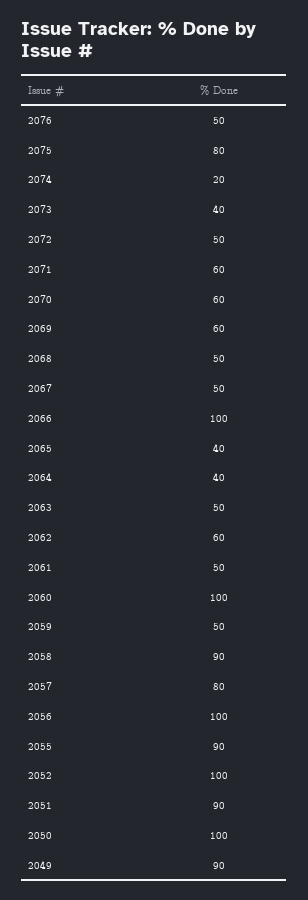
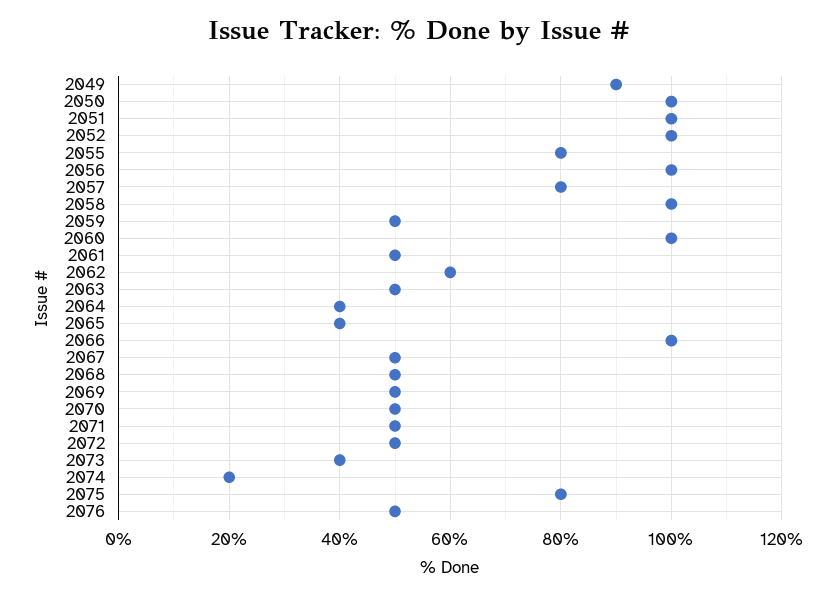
  {
    "2076": 50,
    "2075": 80,
    "2074": 20,
    "2073": 40,
    "2072": 50,
-   "2071": 60,
+   "2071": 50,
-   "2070": 60,
+   "2070": 50,
-   "2069": 60,
+   "2069": 50,
    "2068": 50,
    "2067": 50,
    "2066": 100,
    "2065": 40,
    "2064": 40,
    "2063": 50,
    "2062": 60,
    "2061": 50,
    "2060": 100,
    "2059": 50,
-   "2058": 90,
+   "2058": 100,
    "2057": 80,
    "2056": 100,
-   "2055": 90,
+   "2055": 80,
    "2052": 100,
-   "2051": 90,
+   "2051": 100,
    "2050": 100,
    "2049": 90
  }

